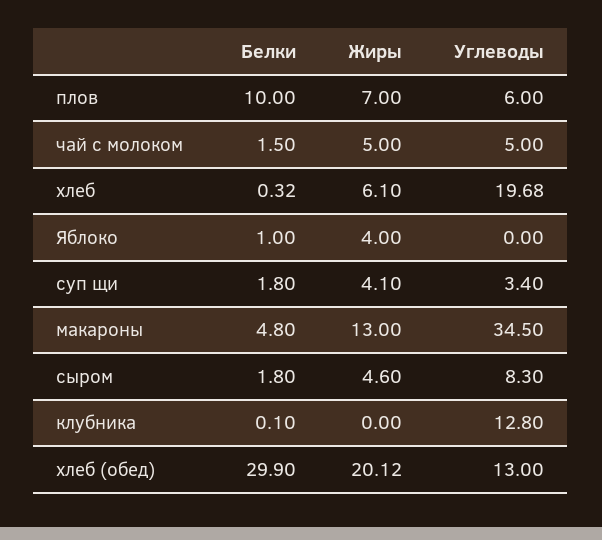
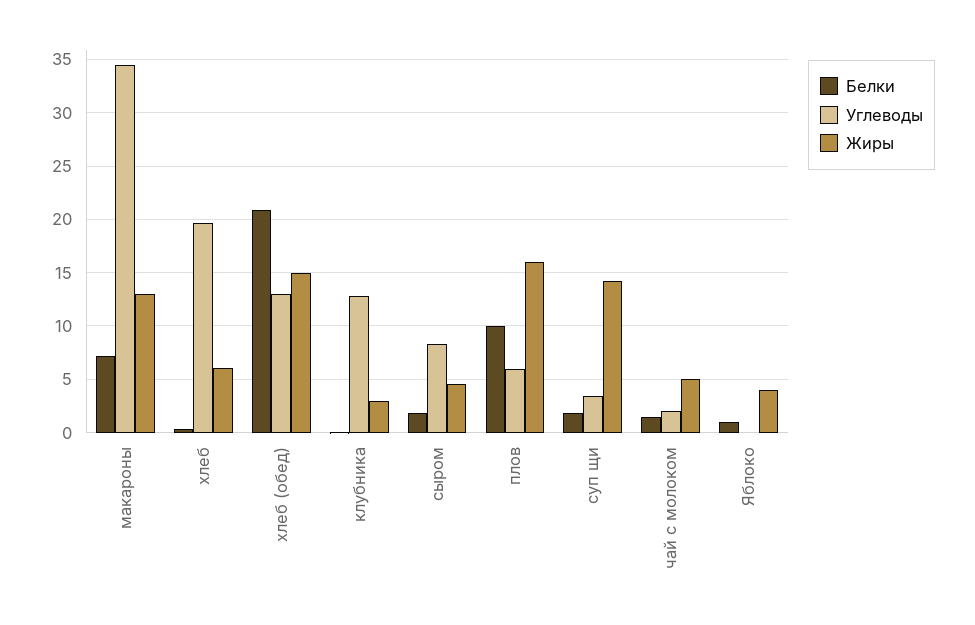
  {
    "Белки": {
      "плов": 10,
      "чай с молоком": 1.5,
      "хлеб": 0.32,
      "Яблоко": 1,
      "суп щи": 1.8,
-     "макароны": 4.8,
+     "макароны": 7,
      "сыром": 1.8,
      "клубника": 0.1,
-     "хлеб (обед)": 29.9
+     "хлеб (обед)": 21
    },
    "Жиры": {
-     "плов": 7,
+     "плов": 16,
      "чай с молоком": 5,
      "хлеб": 6.1,
      "Яблоко": 4,
-     "суп щи": 4.1,
+     "суп щи": 14,
      "макароны": 13,
      "сыром": 4.6,
-     "клубника": 0,
+     "клубника": 3,
-     "хлеб (обед)": 20.12
+     "хлеб (обед)": 15
    },
    "Углеводы": {
      "плов": 6,
-     "чай с молоком": 5,
+     "чай с молоком": 2,
      "хлеб": 19.68,
      "Яблоко": 0,
      "суп щи": 3.4,
      "макароны": 34.5,
      "сыром": 8.3,
      "клубника": 12.8,
      "хлеб (обед)": 13
    }
  }

